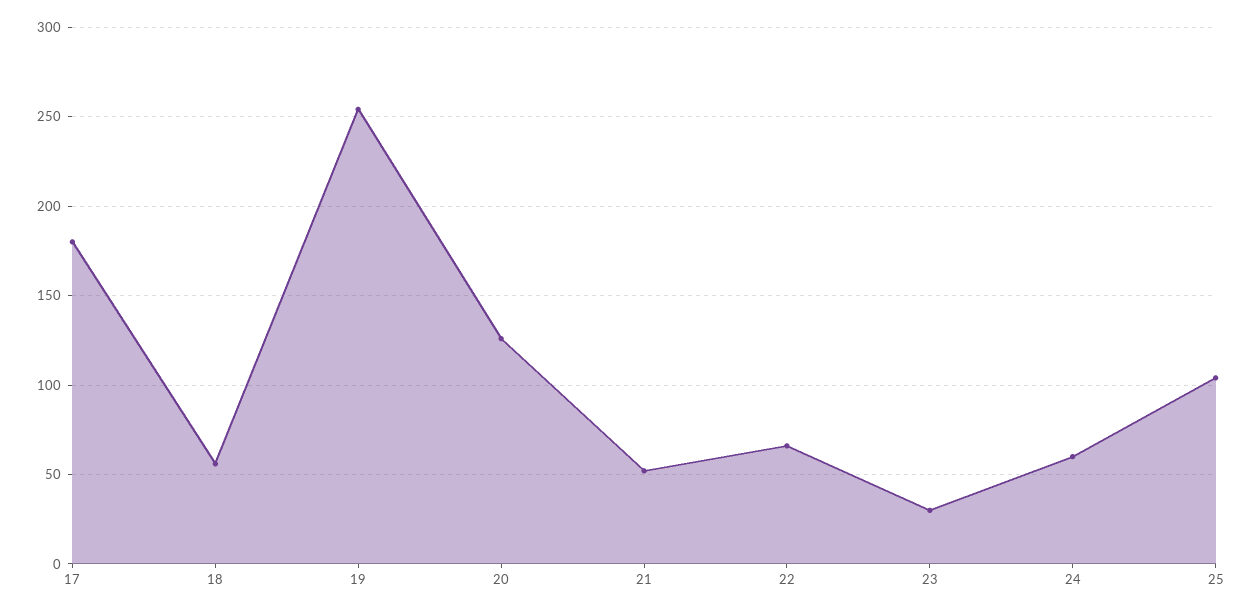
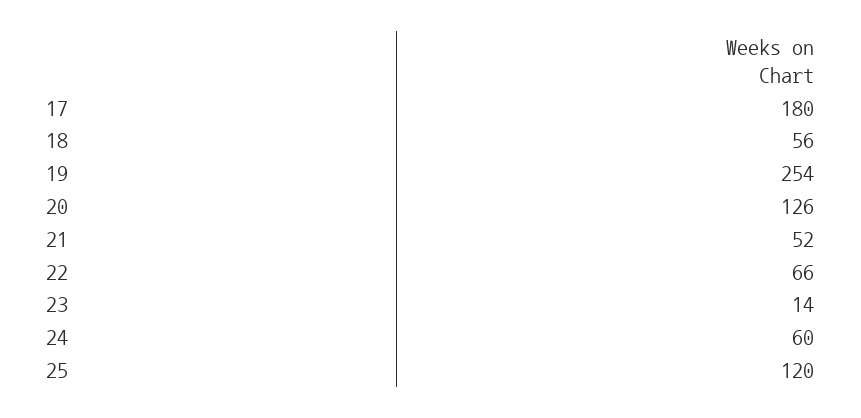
  {
    "17": 180,
    "18": 56,
    "19": 254,
    "20": 126,
    "21": 52,
    "22": 66,
-   "23": 30,
+   "23": 14,
    "24": 60,
-   "25": 105
+   "25": 120
  }

